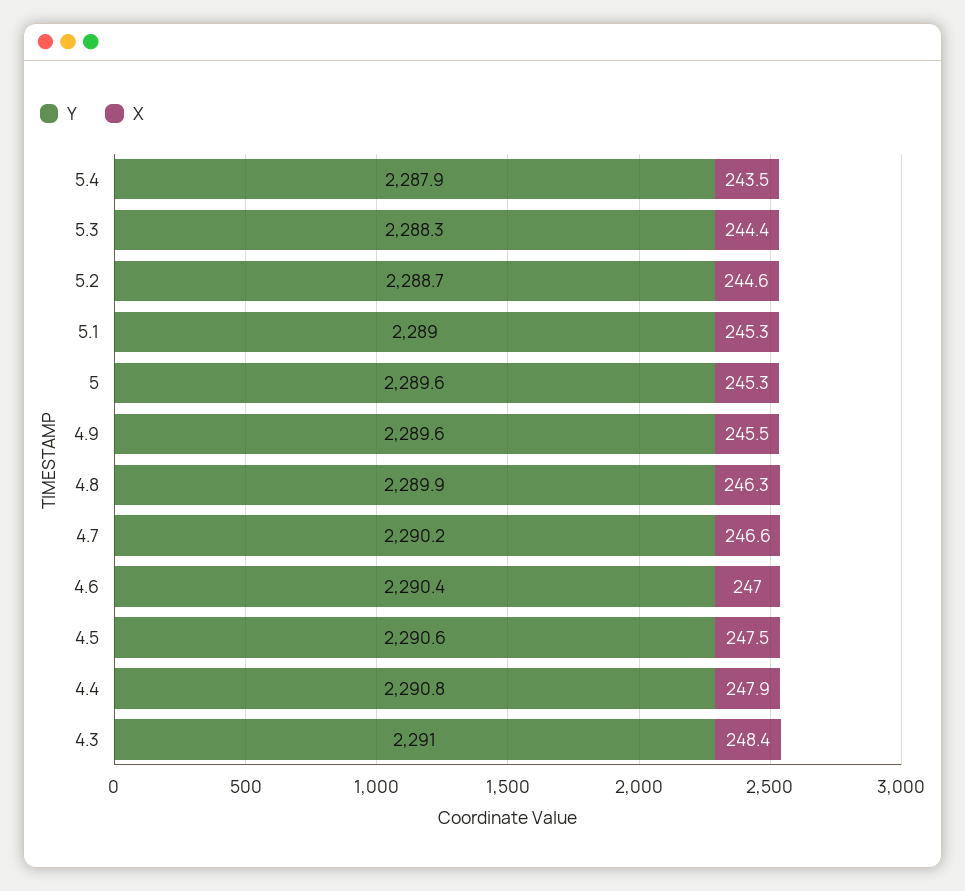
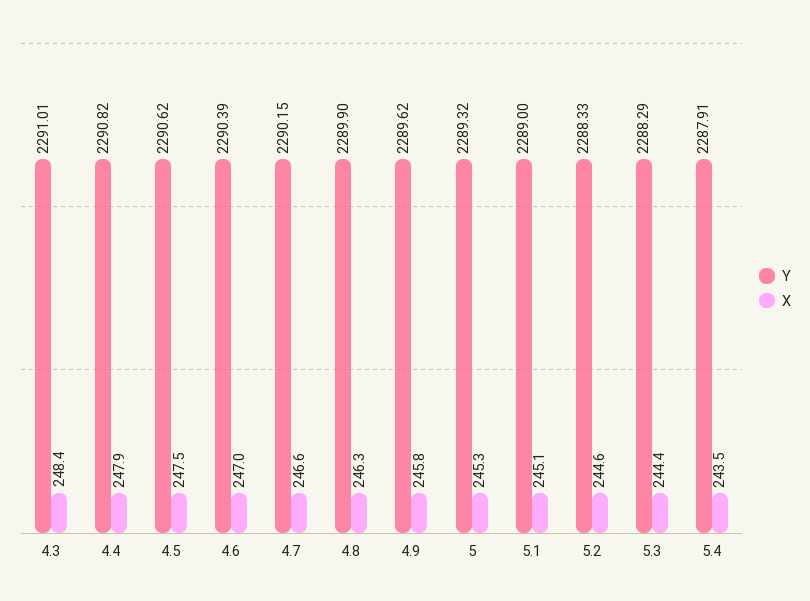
  {
    "Y": {
      "5.4": 2287.91,
      "5.3": 2288.29,
-     "5.2": 2288.7,
+     "5.2": 2288.33,
      "5.1": 2289,
-     "5": 2289.6,
+     "5": 2289.32,
      "4.9": 2289.62,
      "4.8": 2289.9,
      "4.7": 2290.15,
      "4.6": 2290.39,
      "4.5": 2290.62,
      "4.4": 2290.82,
      "4.3": 2291.01
    },
    "X": {
      "5.4": 243.5,
      "5.3": 244.4,
      "5.2": 244.6,
-     "5.1": 245.3,
+     "5.1": 245.1,
      "5": 245.3,
-     "4.9": 245.5,
+     "4.9": 245.8,
      "4.8": 246.3,
      "4.7": 246.6,
      "4.6": 247,
      "4.5": 247.5,
      "4.4": 247.9,
      "4.3": 248.4
    }
  }

